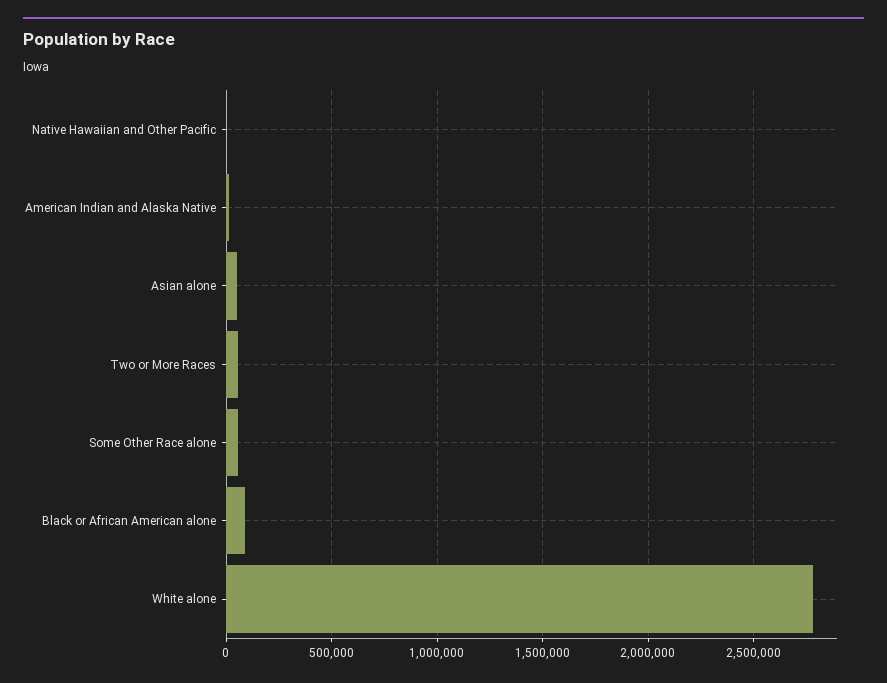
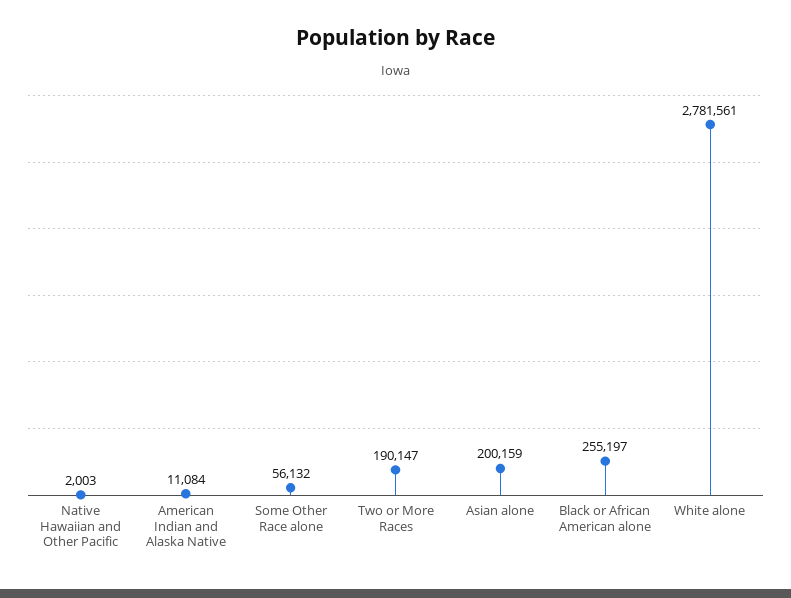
  {
    "Native Hawaiian and Other Pacific": 2003,
    "American Indian and Alaska Native": 11084,
-   "Asian alone": 50000,
+   "Asian alone": 200159,
-   "Two or More Races": 50000,
+   "Two or More Races": 190147,
    "Some Other Race alone": 56132,
-   "Black or African American alone": 100000,
+   "Black or African American alone": 255197,
    "White alone": 2781561
  }

